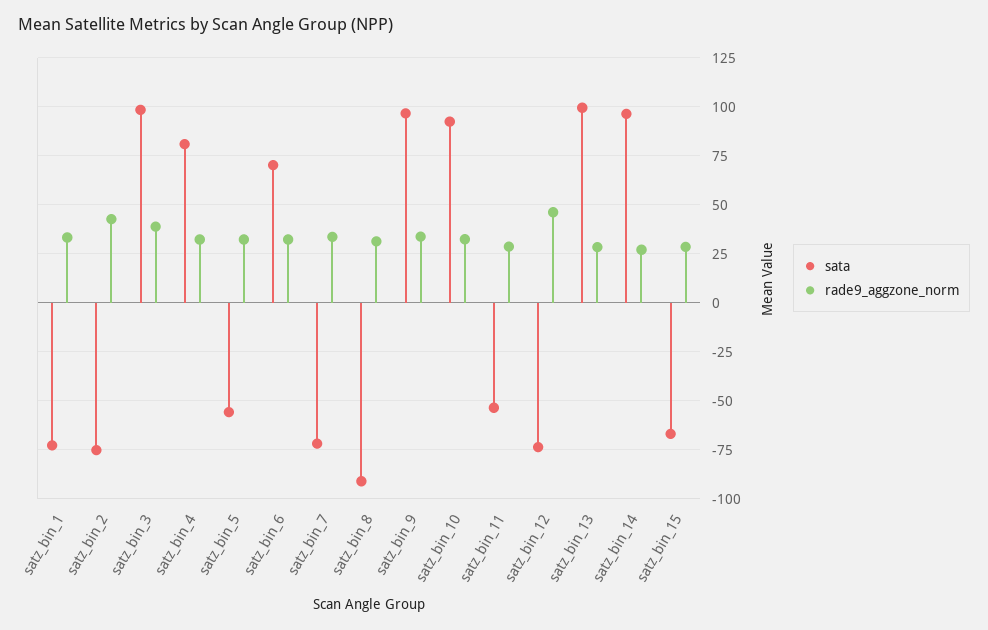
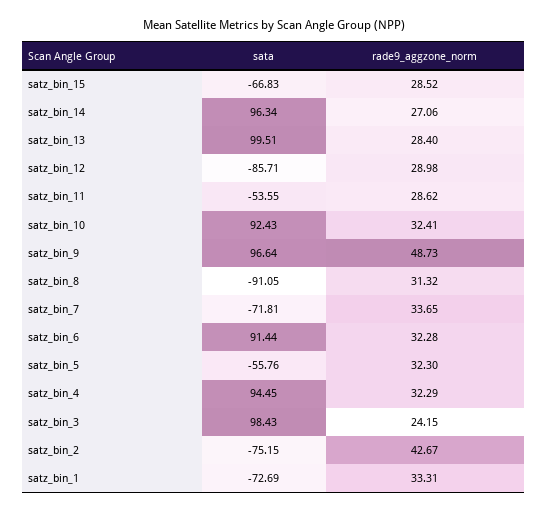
  {
    "sata": {
      "satz_bin_1": -72.69,
      "satz_bin_2": -75.15,
      "satz_bin_3": 98.43,
-     "satz_bin_4": 80,
+     "satz_bin_4": 94.45,
      "satz_bin_5": -55.76,
-     "satz_bin_6": 70,
+     "satz_bin_6": 91.44,
      "satz_bin_7": -71.81,
      "satz_bin_8": -91.05,
      "satz_bin_9": 96.64,
      "satz_bin_10": 92.43,
      "satz_bin_11": -53.55,
-     "satz_bin_12": -75,
+     "satz_bin_12": -85.71,
      "satz_bin_13": 99.51,
      "satz_bin_14": 96.34,
      "satz_bin_15": -66.83
    },
    "rade9_aggzone_norm": {
      "satz_bin_1": 33.31,
      "satz_bin_2": 42.67,
-     "satz_bin_3": 40,
+     "satz_bin_3": 24.15,
      "satz_bin_4": 32.29,
      "satz_bin_5": 32.3,
      "satz_bin_6": 32.28,
      "satz_bin_7": 33.65,
      "satz_bin_8": 31.32,
-     "satz_bin_9": 35,
+     "satz_bin_9": 48.73,
      "satz_bin_10": 32.41,
      "satz_bin_11": 28.62,
-     "satz_bin_12": 45,
+     "satz_bin_12": 28.98,
      "satz_bin_13": 28.4,
      "satz_bin_14": 27.06,
      "satz_bin_15": 28.52
    }
  }

